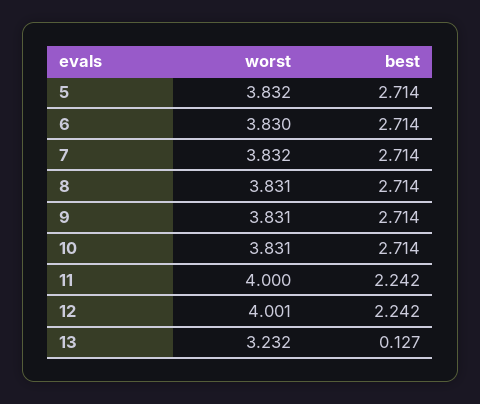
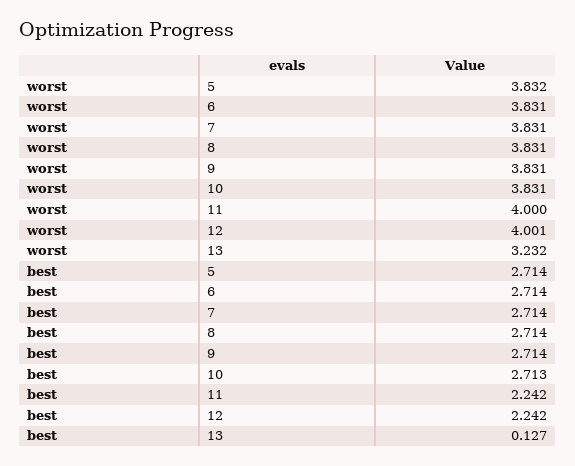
  {
    "worst": {
      "5": 3.832,
-     "6": 3.83,
+     "6": 3.831,
-     "7": 3.832,
+     "7": 3.831,
      "8": 3.831,
      "9": 3.831,
      "10": 3.831,
      "11": 4,
      "12": 4.001,
      "13": 3.232
    },
    "best": {
      "5": 2.714,
      "6": 2.714,
      "7": 2.714,
      "8": 2.714,
      "9": 2.714,
-     "10": 2.714,
+     "10": 2.713,
      "11": 2.242,
      "12": 2.242,
      "13": 0.127
    }
  }

